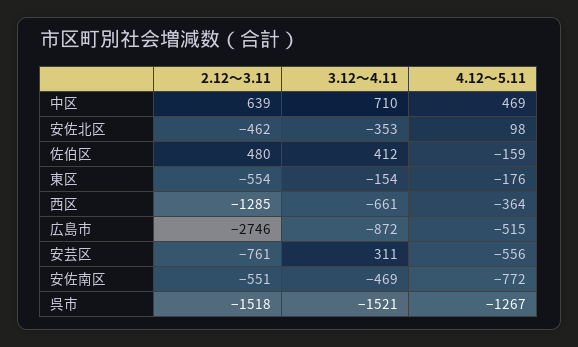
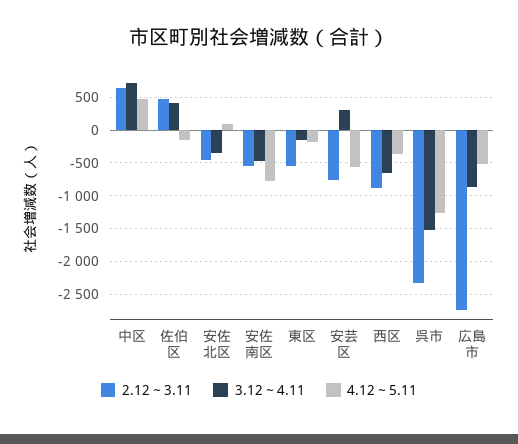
  {
    "2.12～3.11": {
      "中区": 639,
      "安佐北区": -462,
      "佐伯区": 480,
      "東区": -554,
-     "西区": -1285,
+     "西区": -900,
      "広島市": -2746,
      "安芸区": -761,
      "安佐南区": -551,
-     "呉市": -1518
+     "呉市": -2300
    },
    "3.12～4.11": {
      "中区": 710,
      "安佐北区": -353,
      "佐伯区": 412,
      "東区": -154,
      "西区": -661,
      "広島市": -872,
      "安芸区": 311,
      "安佐南区": -469,
      "呉市": -1521
    },
    "4.12～5.11": {
      "中区": 469,
      "安佐北区": 98,
      "佐伯区": -159,
      "東区": -176,
      "西区": -364,
      "広島市": -515,
      "安芸区": -556,
      "安佐南区": -772,
      "呉市": -1267
    }
  }

